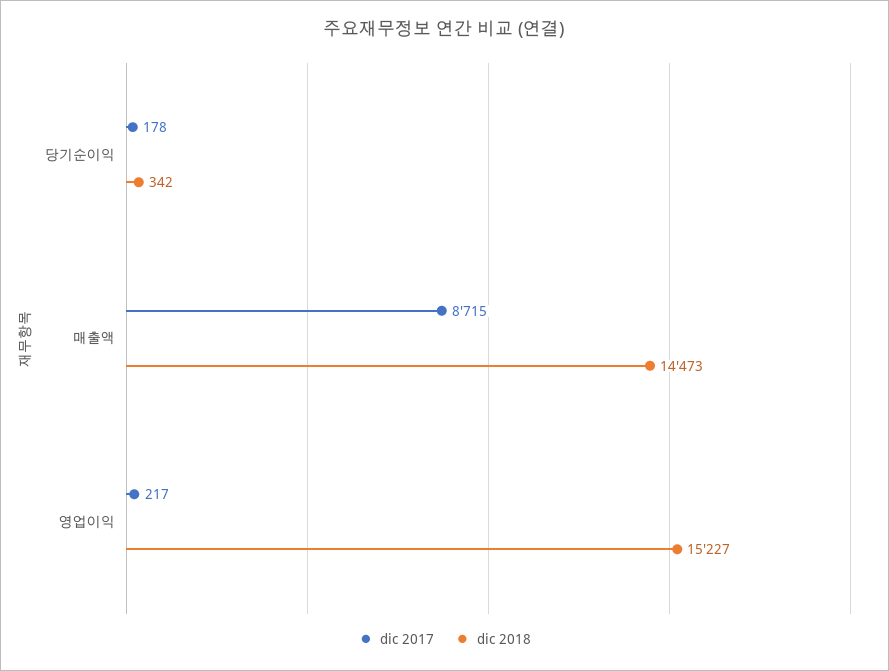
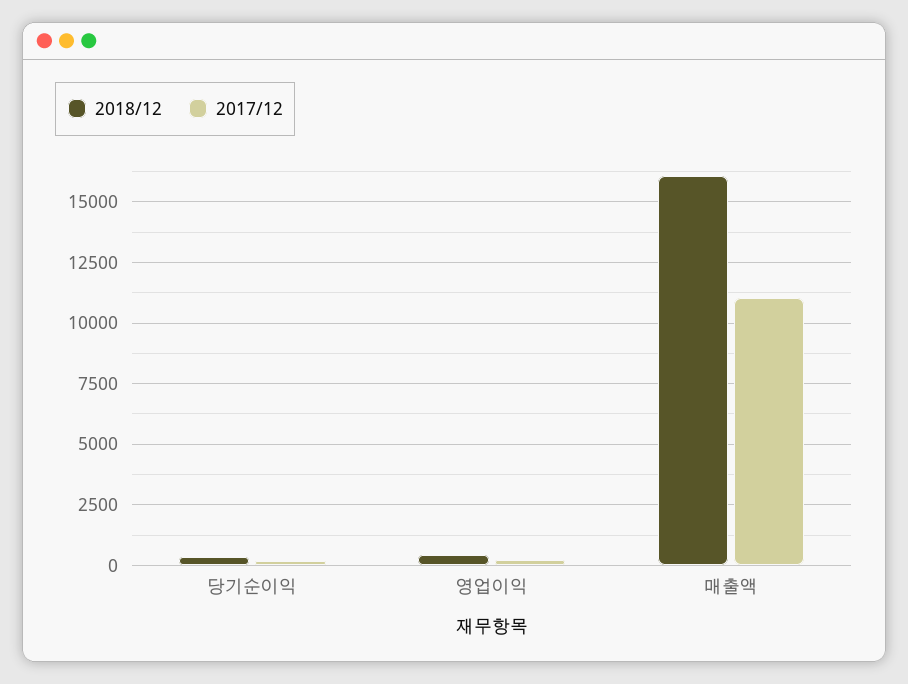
  {
    "dic 2017": {
      "당기순이익": 178,
-     "매출액": 8715,
+     "매출액": 11000,
      "영업이익": 217
    },
    "dic 2018": {
      "당기순이익": 342,
-     "매출액": 14473,
+     "매출액": 16000,
-     "영업이익": 15227
+     "영업이익": 500
    }
  }

